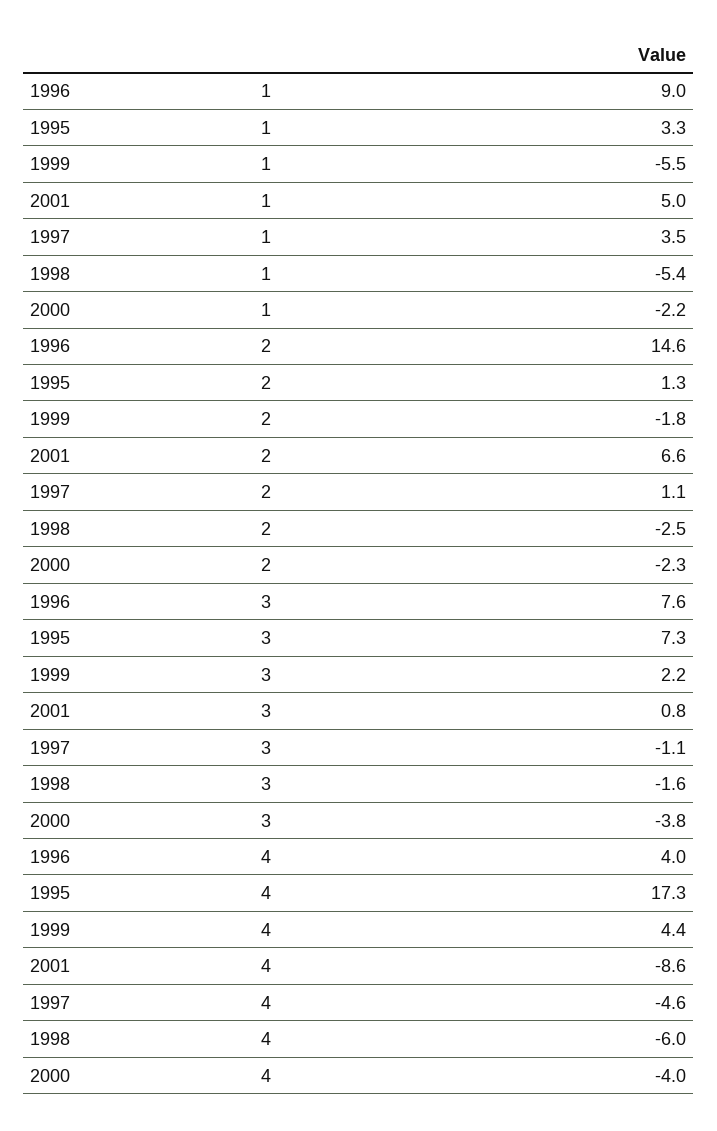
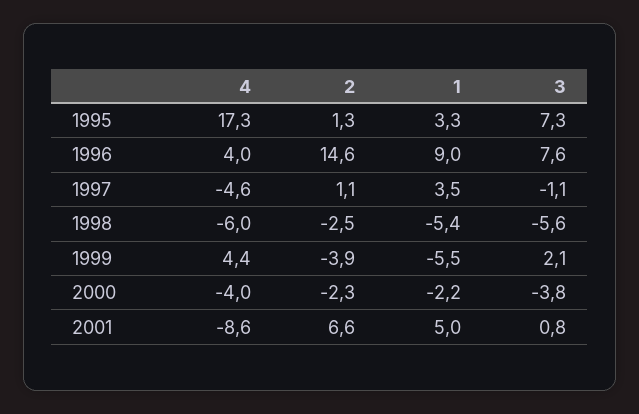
  {
    "1996": {
      "1": 9,
      "2": 14.6,
      "3": 7.6,
      "4": 4
    },
    "1995": {
      "1": 3.3,
      "2": 1.3,
      "3": 7.3,
      "4": 17.3
    },
    "1999": {
      "1": -5.5,
-     "2": -1.8,
+     "2": -3.9,
-     "3": 2.2,
+     "3": 2.1,
      "4": 4.4
    },
    "2001": {
      "1": 5,
      "2": 6.6,
      "3": 0.8,
      "4": -8.6
    },
    "1997": {
      "1": 3.5,
      "2": 1.1,
      "3": -1.1,
      "4": -4.6
    },
    "1998": {
      "1": -5.4,
      "2": -2.5,
-     "3": -1.6,
+     "3": -5.6,
      "4": -6
    },
    "2000": {
      "1": -2.2,
      "2": -2.3,
      "3": -3.8,
      "4": -4
    }
  }

